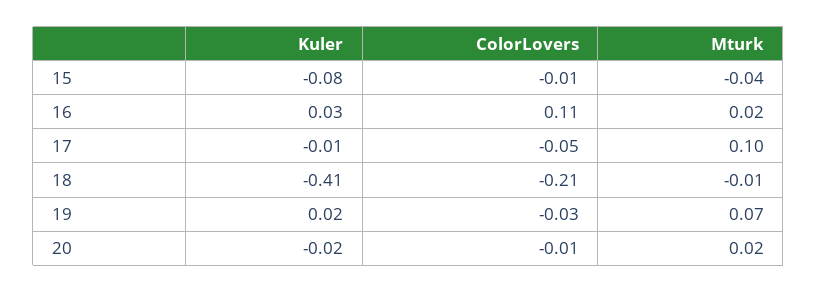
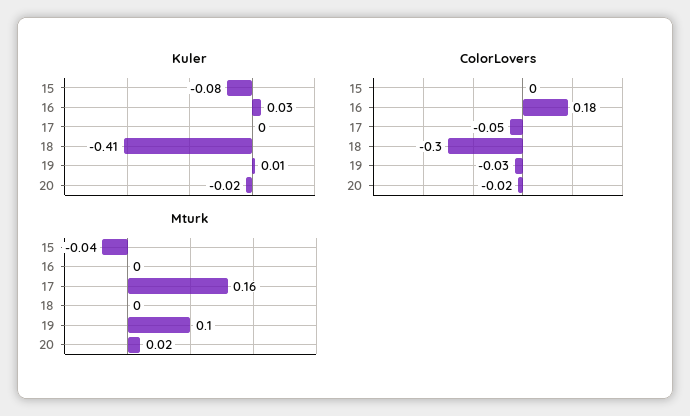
  {
    "Kuler": {
      "15": -0.08,
      "16": 0.03,
-     "17": -0.01,
+     "17": 0,
      "18": -0.41,
-     "19": 0.02,
+     "19": 0.01,
      "20": -0.02
    },
    "ColorLovers": {
-     "15": -0.01,
+     "15": 0,
-     "16": 0.11,
+     "16": 0.18,
      "17": -0.05,
-     "18": -0.21,
+     "18": -0.3,
      "19": -0.03,
-     "20": -0.01
+     "20": -0.02
    },
    "Mturk": {
      "15": -0.04,
-     "16": 0.02,
+     "16": 0,
-     "17": 0.1,
+     "17": 0.16,
-     "18": -0.01,
+     "18": 0,
-     "19": 0.07,
+     "19": 0.1,
      "20": 0.02
    }
  }

